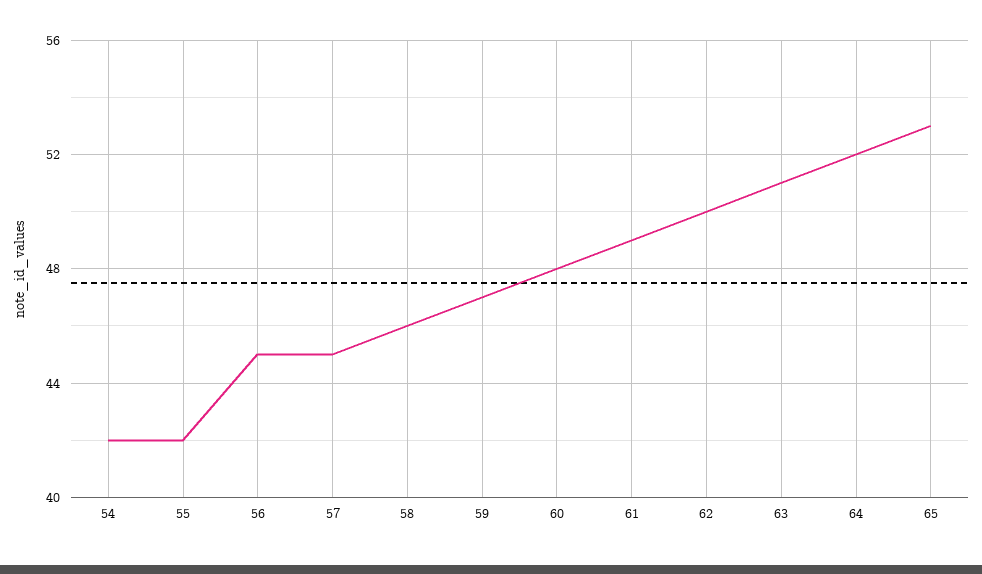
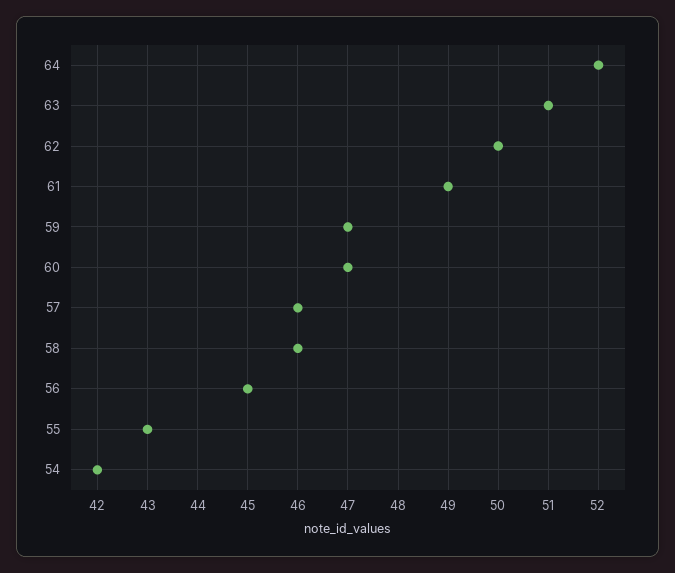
  {
    "54": 42,
-   "55": 42,
+   "55": 43,
    "56": 45,
-   "57": 45,
+   "57": 46,
    "58": 46,
    "59": 47,
-   "60": 48,
+   "60": 47,
    "61": 49,
    "62": 50,
    "63": 51,
-   "64": 52,
+   "64": 52
-   "65": 53
  }

